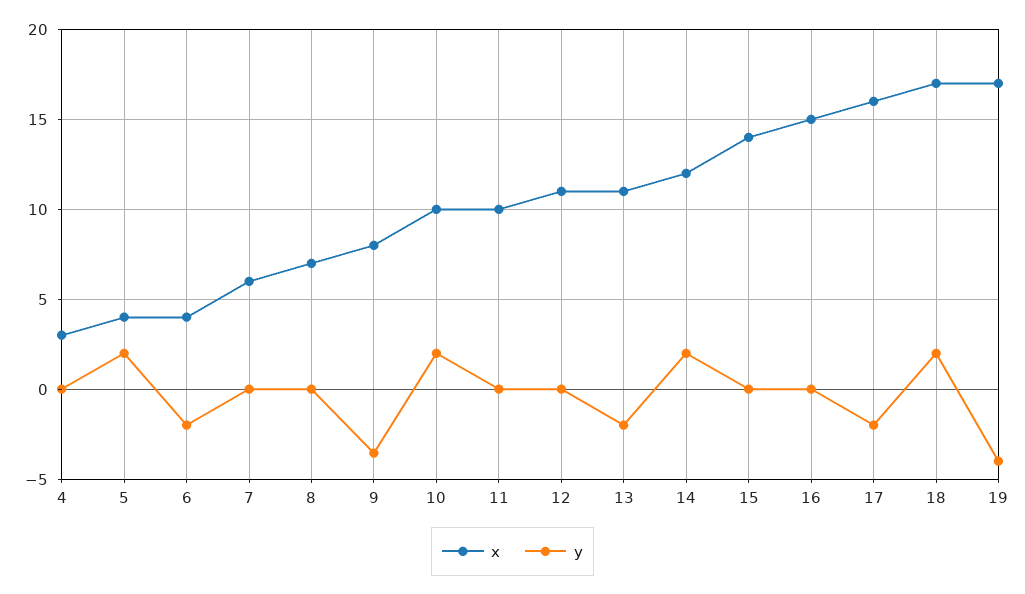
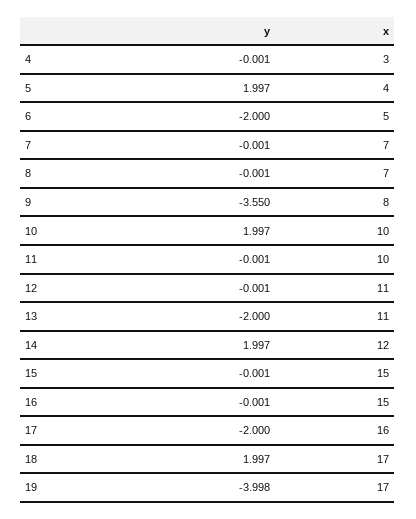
  {
    "x": {
      "4": 3,
      "5": 4,
-     "6": 4,
+     "6": 5,
-     "7": 6,
+     "7": 7,
      "8": 7,
      "9": 8,
      "10": 10,
      "11": 10,
      "12": 11,
      "13": 11,
      "14": 12,
-     "15": 14,
+     "15": 15,
      "16": 15,
      "17": 16,
      "18": 17,
      "19": 17
    },
    "y": {
      "4": -0.001,
      "5": 1.997,
      "6": -2,
      "7": -0.001,
      "8": -0.001,
      "9": -3.55,
      "10": 1.997,
      "11": -0.001,
      "12": -0.001,
      "13": -2,
      "14": 1.997,
      "15": -0.001,
      "16": -0.001,
      "17": -2,
      "18": 1.997,
      "19": -3.998
    }
  }

